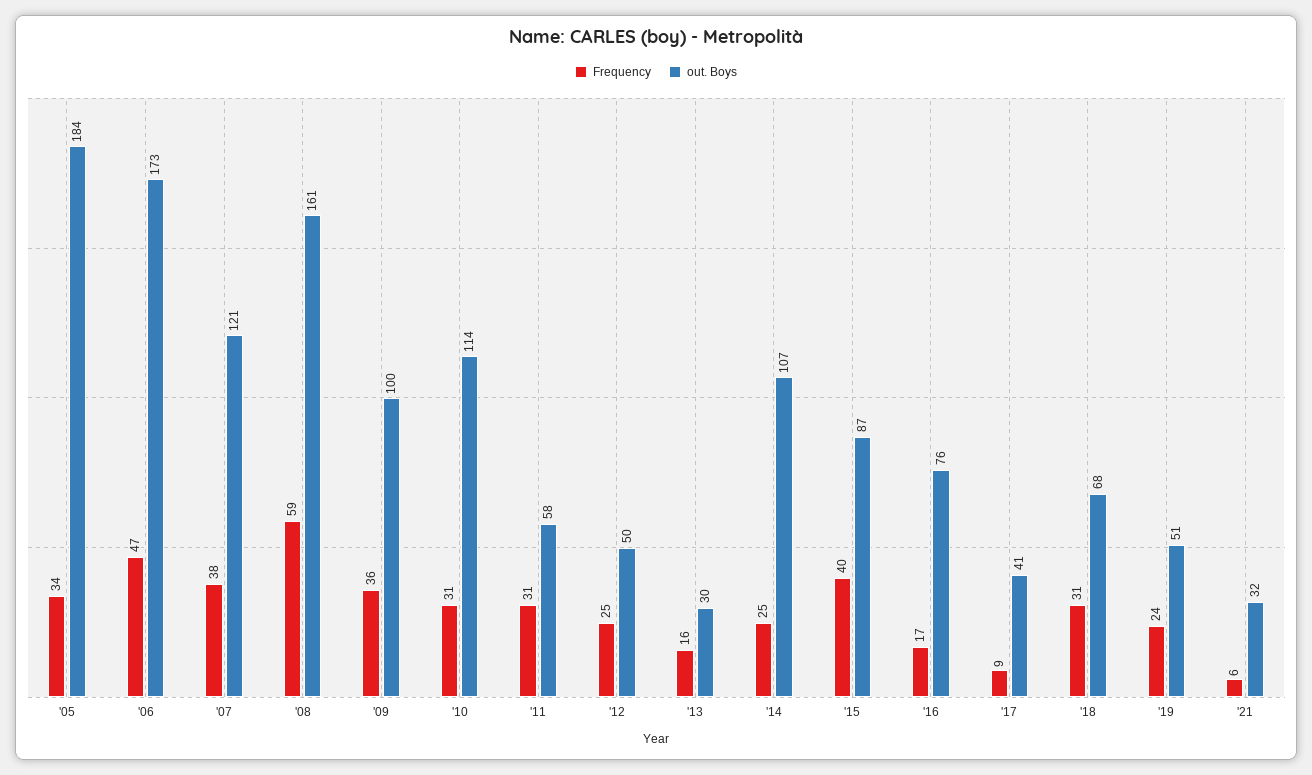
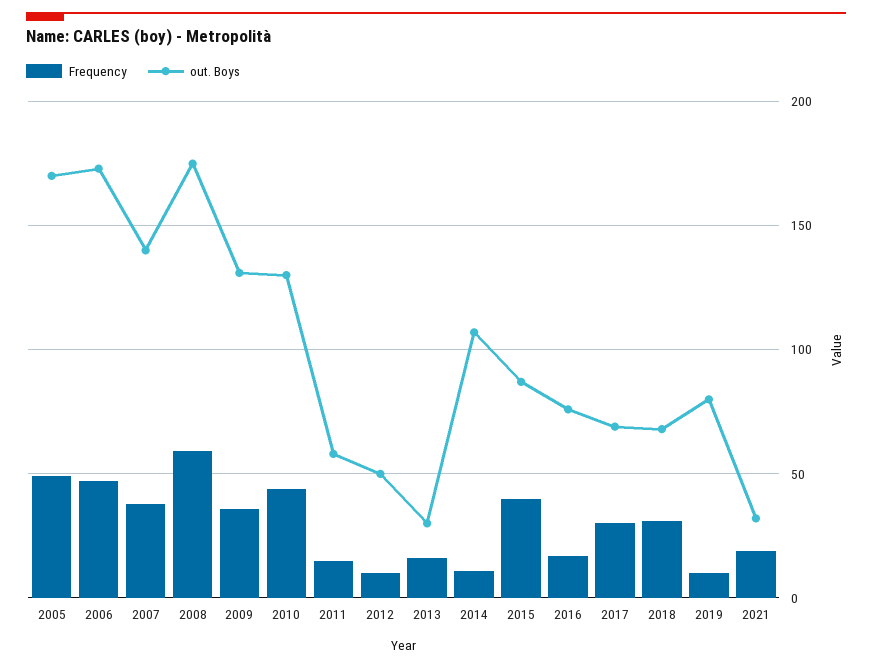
  {
    "Frequency": {
-     "'05": 34,
+     "'05": 50,
      "'06": 47,
      "'07": 38,
      "'08": 59,
      "'09": 36,
-     "'10": 31,
+     "'10": 45,
-     "'11": 31,
+     "'11": 15,
-     "'12": 25,
+     "'12": 10,
      "'13": 16,
-     "'14": 25,
+     "'14": 10,
      "'15": 40,
      "'16": 17,
-     "'17": 9,
+     "'17": 30,
      "'18": 31,
-     "'19": 24,
+     "'19": 10,
-     "'21": 6
+     "'21": 20
    },
    "out. Boys": {
-     "'05": 184,
+     "'05": 170,
      "'06": 173,
-     "'07": 121,
+     "'07": 140,
-     "'08": 161,
+     "'08": 175,
-     "'09": 100,
+     "'09": 130,
-     "'10": 114,
+     "'10": 130,
      "'11": 58,
      "'12": 50,
      "'13": 30,
      "'14": 107,
      "'15": 87,
      "'16": 76,
-     "'17": 41,
+     "'17": 70,
      "'18": 68,
-     "'19": 51,
+     "'19": 80,
      "'21": 32
    }
  }

